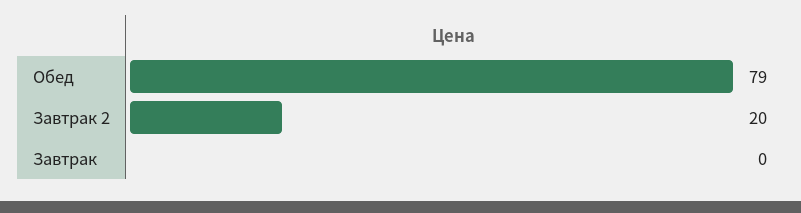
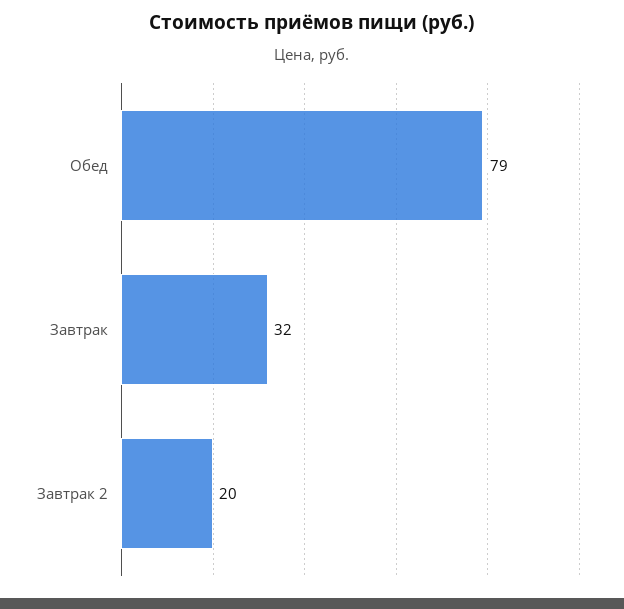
  {
    "Обед": 79,
    "Завтрак 2": 20,
-   "Завтрак": 0
+   "Завтрак": 32
  }

